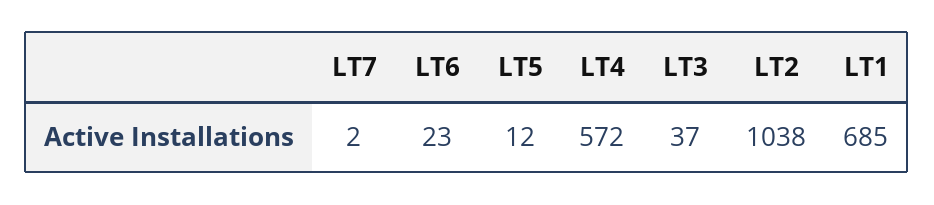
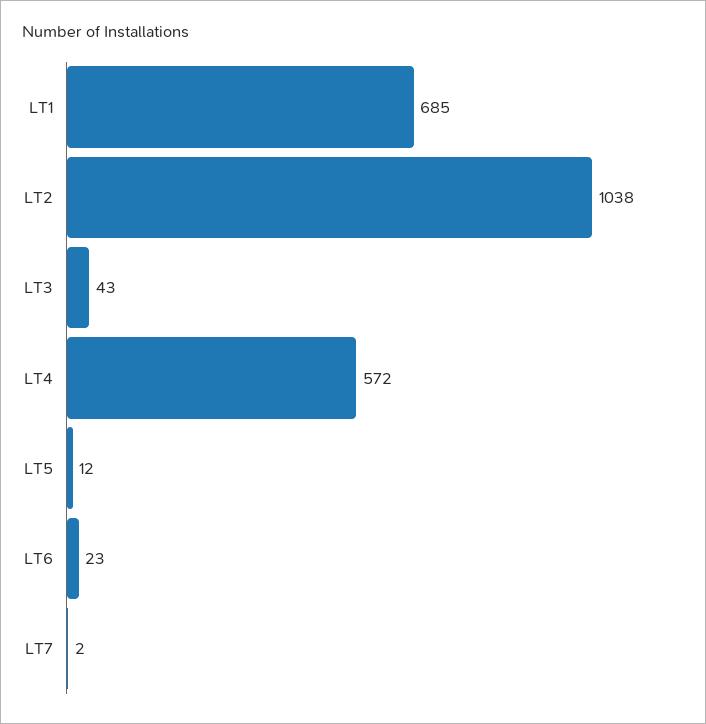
  {
    "LT7": 2,
    "LT6": 23,
    "LT5": 12,
    "LT4": 572,
-   "LT3": 37,
+   "LT3": 43,
    "LT2": 1038,
    "LT1": 685
  }

